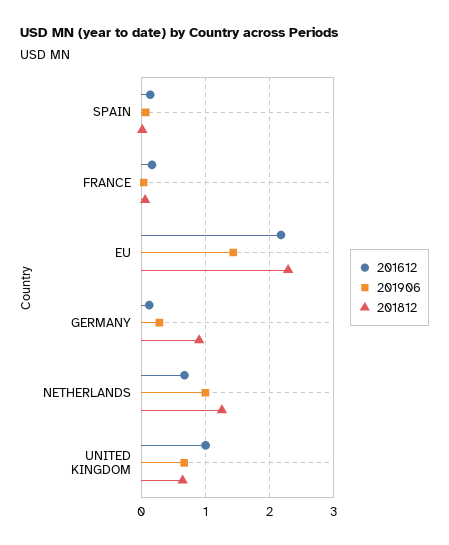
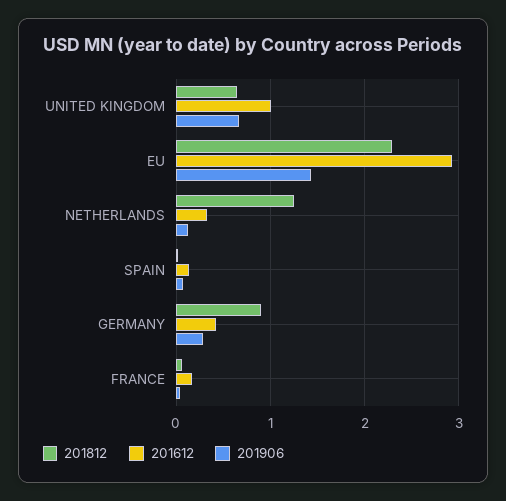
  {
    "201612": {
      "SPAIN": 0.1,
      "FRANCE": 0.2,
-     "EU": 2.2,
+     "EU": 2.9,
-     "GERMANY": 0.1,
+     "GERMANY": 0.4,
-     "NETHERLANDS": 0.7,
+     "NETHERLANDS": 0.3,
      "UNITED KINGDOM": 1
    },
    "201906": {
      "SPAIN": 0.1,
      "FRANCE": 0,
      "EU": 1.4,
      "GERMANY": 0.3,
-     "NETHERLANDS": 1,
+     "NETHERLANDS": 0.1,
      "UNITED KINGDOM": 0.7
    },
    "201812": {
      "SPAIN": 0,
      "FRANCE": 0.1,
      "EU": 2.3,
      "GERMANY": 0.9,
      "NETHERLANDS": 1.3,
      "UNITED KINGDOM": 0.6
    }
  }

